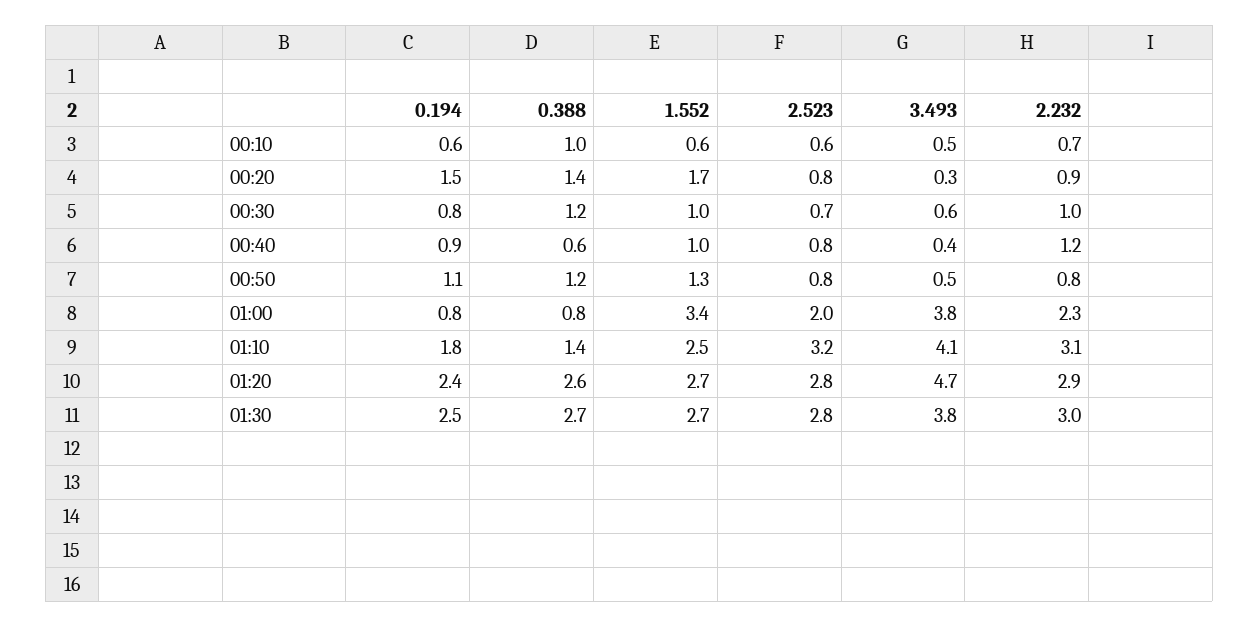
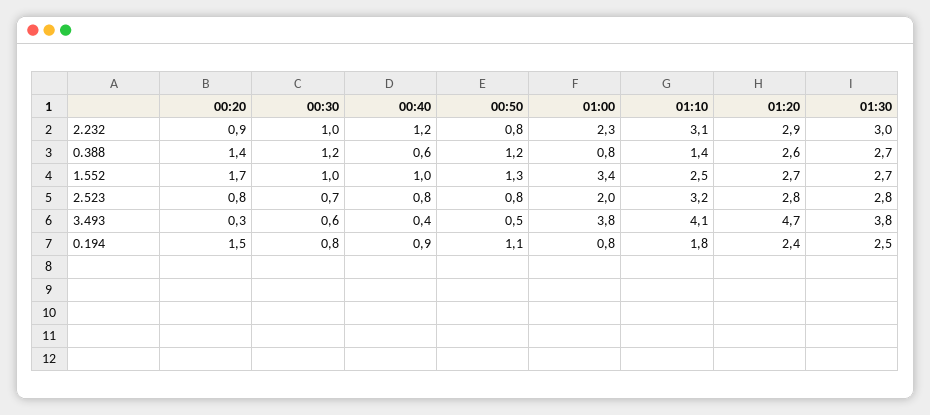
  {
    "0.194": {
-     "00:10": 0.6,
      "00:20": 1.5,
      "00:30": 0.8,
      "00:40": 0.9,
      "00:50": 1.1,
      "01:00": 0.8,
      "01:10": 1.8,
      "01:20": 2.4,
      "01:30": 2.5
    },
    "0.388": {
-     "00:10": 1,
      "00:20": 1.4,
      "00:30": 1.2,
      "00:40": 0.6,
      "00:50": 1.2,
      "01:00": 0.8,
      "01:10": 1.4,
      "01:20": 2.6,
      "01:30": 2.7
    },
    "1.552": {
-     "00:10": 0.6,
      "00:20": 1.7,
      "00:30": 1,
      "00:40": 1,
      "00:50": 1.3,
      "01:00": 3.4,
      "01:10": 2.5,
      "01:20": 2.7,
      "01:30": 2.7
    },
    "2.523": {
-     "00:10": 0.6,
      "00:20": 0.8,
      "00:30": 0.7,
      "00:40": 0.8,
      "00:50": 0.8,
      "01:00": 2,
      "01:10": 3.2,
      "01:20": 2.8,
      "01:30": 2.8
    },
    "3.493": {
-     "00:10": 0.5,
      "00:20": 0.3,
      "00:30": 0.6,
      "00:40": 0.4,
      "00:50": 0.5,
      "01:00": 3.8,
      "01:10": 4.1,
      "01:20": 4.7,
      "01:30": 3.8
    },
    "2.232": {
-     "00:10": 0.7,
      "00:20": 0.9,
      "00:30": 1,
      "00:40": 1.2,
      "00:50": 0.8,
      "01:00": 2.3,
      "01:10": 3.1,
      "01:20": 2.9,
      "01:30": 3
    }
  }

